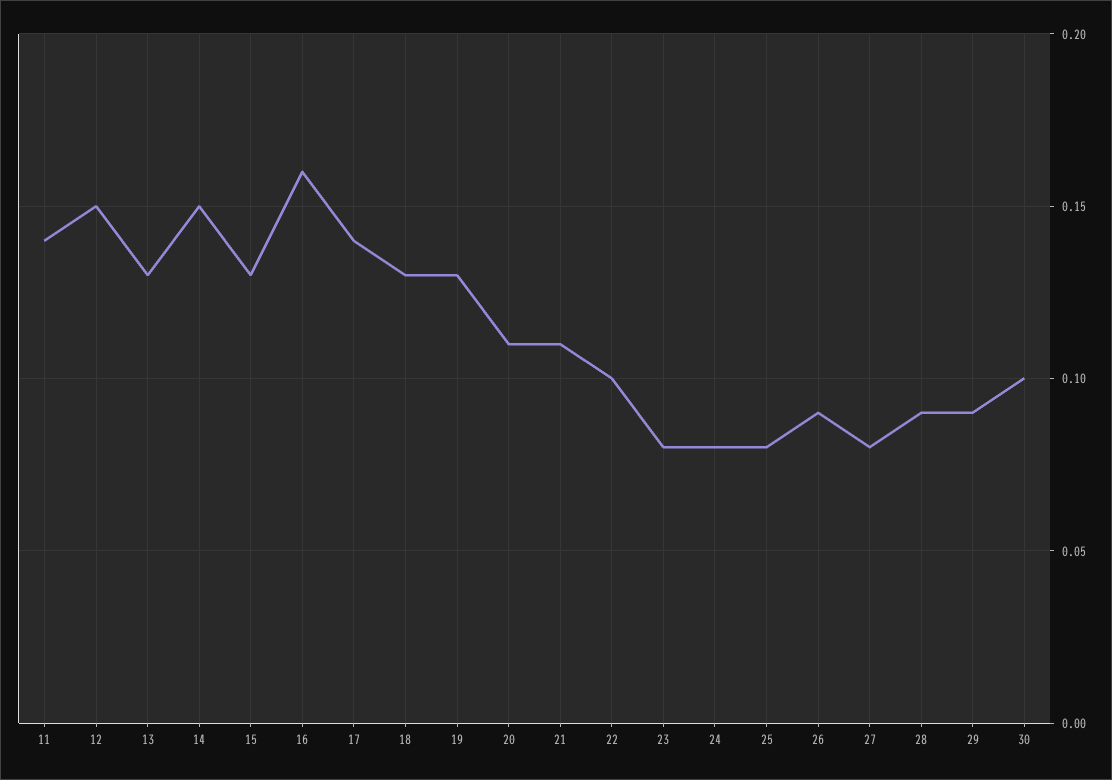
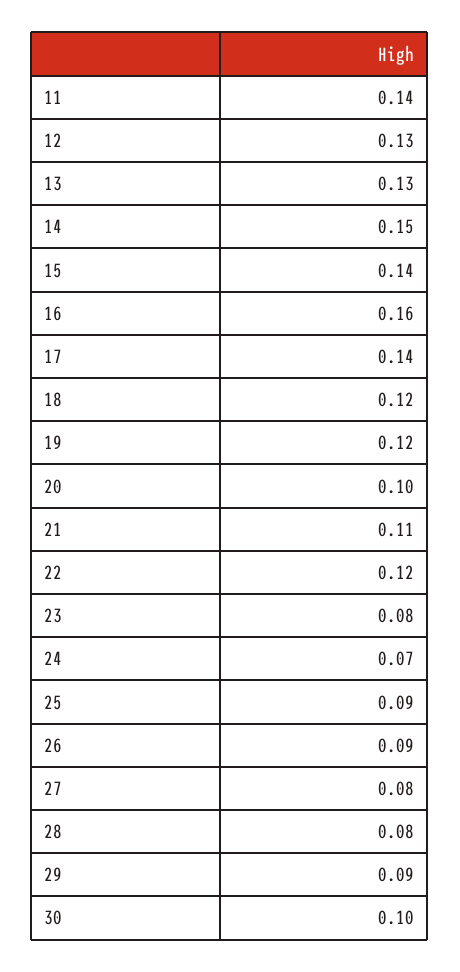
  {
    "11": 0.14,
-   "12": 0.15,
+   "12": 0.13,
    "13": 0.13,
    "14": 0.15,
-   "15": 0.13,
+   "15": 0.14,
    "16": 0.16,
    "17": 0.14,
-   "18": 0.13,
+   "18": 0.12,
-   "19": 0.13,
+   "19": 0.12,
-   "20": 0.11,
+   "20": 0.1,
    "21": 0.11,
-   "22": 0.1,
+   "22": 0.12,
    "23": 0.08,
-   "24": 0.08,
+   "24": 0.07,
-   "25": 0.08,
+   "25": 0.09,
    "26": 0.09,
    "27": 0.08,
-   "28": 0.09,
+   "28": 0.08,
    "29": 0.09,
    "30": 0.1
  }

